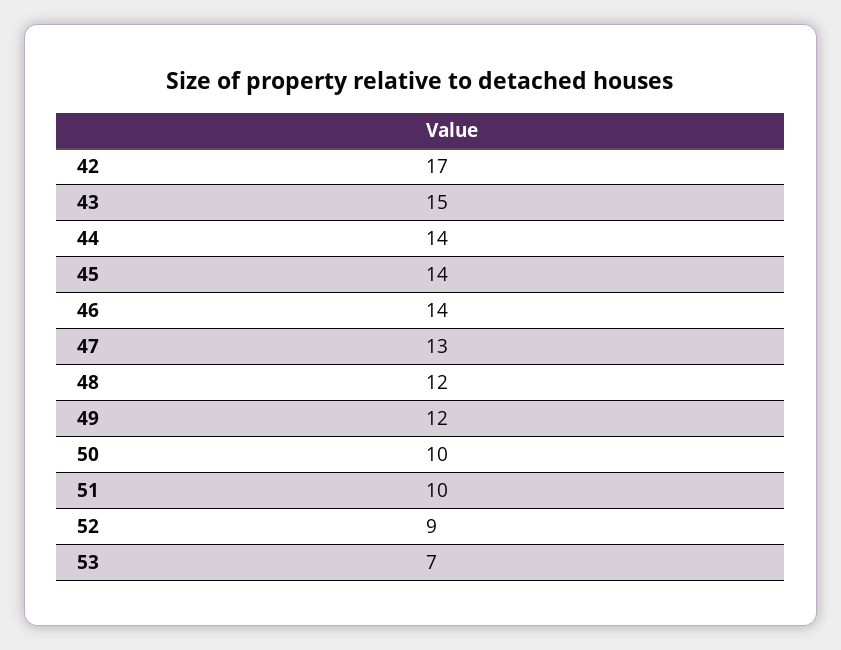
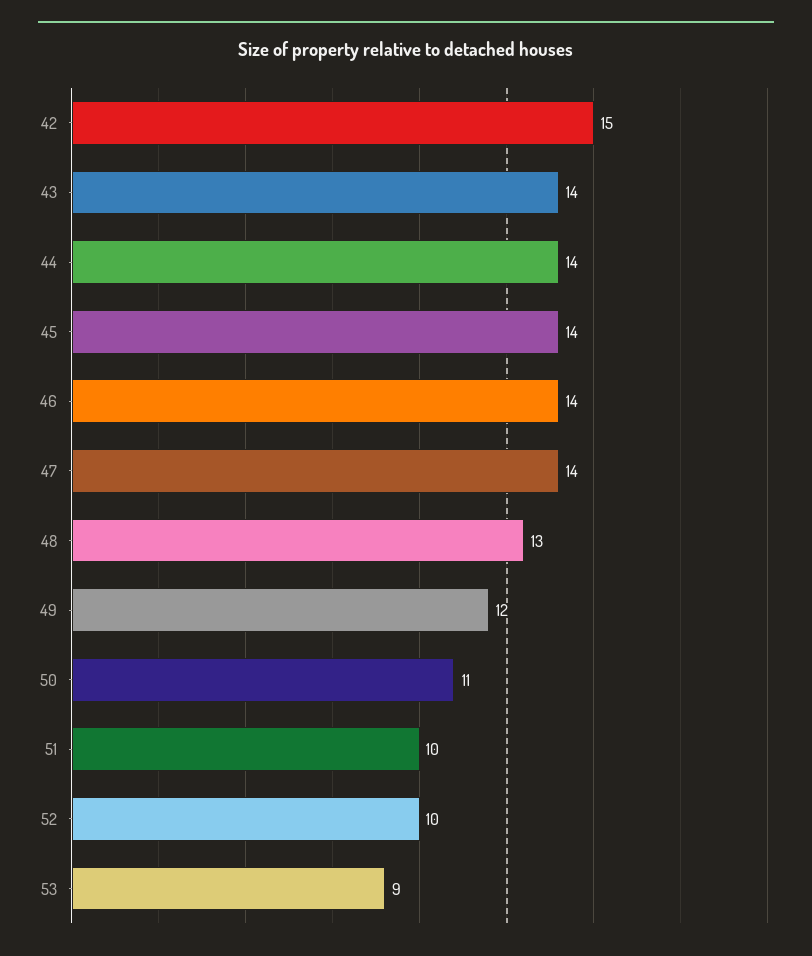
  {
-   "42": 17,
+   "42": 15,
-   "43": 15,
+   "43": 14,
    "44": 14,
    "45": 14,
    "46": 14,
-   "47": 13,
+   "47": 14,
-   "48": 12,
+   "48": 13,
    "49": 12,
-   "50": 10,
+   "50": 11,
    "51": 10,
-   "52": 9,
+   "52": 10,
-   "53": 7
+   "53": 9
  }

